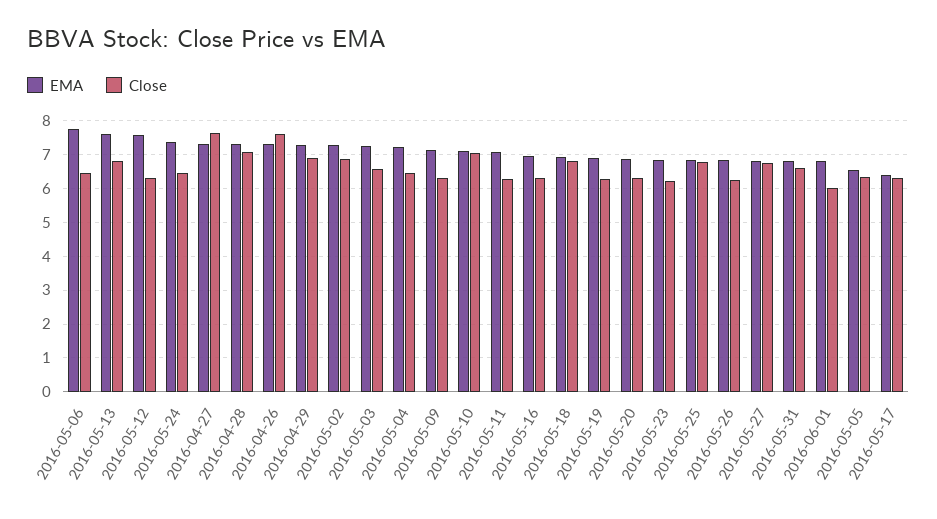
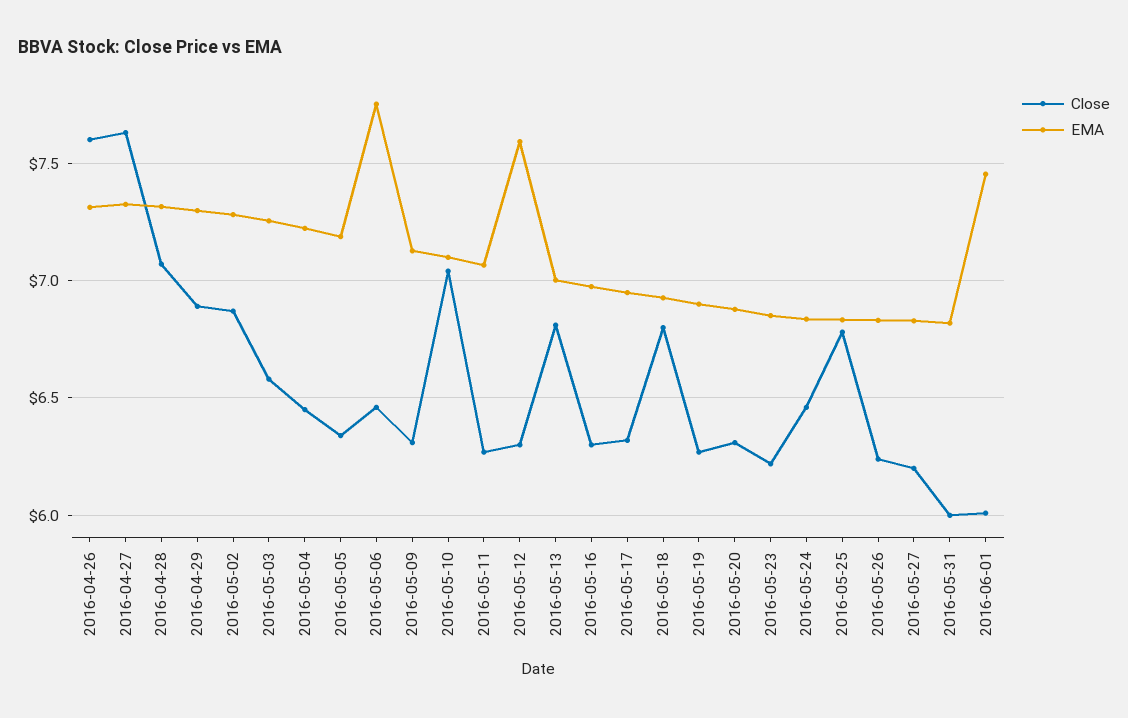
  {
    "EMA": {
      "2016-05-06": 7.75,
-     "2016-05-13": 7.6,
+     "2016-05-13": 7,
      "2016-05-12": 7.6,
-     "2016-05-24": 7.4,
+     "2016-05-24": 6.85,
      "2016-04-27": 7.3,
      "2016-04-28": 7.3,
      "2016-04-26": 7.3,
      "2016-04-29": 7.3,
      "2016-05-02": 7.3,
      "2016-05-03": 7.25,
      "2016-05-04": 7.2,
      "2016-05-09": 7.15,
      "2016-05-10": 7.1,
      "2016-05-11": 7.05,
      "2016-05-16": 6.95,
      "2016-05-18": 6.95,
      "2016-05-19": 6.9,
      "2016-05-20": 6.9,
      "2016-05-23": 6.85,
      "2016-05-25": 6.85,
      "2016-05-26": 6.85,
      "2016-05-27": 6.85,
      "2016-05-31": 6.8,
-     "2016-06-01": 6.8,
+     "2016-06-01": 7.45,
-     "2016-05-05": 6.6,
+     "2016-05-05": 7.2,
-     "2016-05-17": 6.4
+     "2016-05-17": 6.95
    },
    "Close": {
      "2016-05-06": 6.45,
      "2016-05-13": 6.8,
      "2016-05-12": 6.3,
      "2016-05-24": 6.45,
      "2016-04-27": 7.65,
      "2016-04-28": 7.05,
      "2016-04-26": 7.6,
      "2016-04-29": 6.9,
      "2016-05-02": 6.85,
      "2016-05-03": 6.6,
      "2016-05-04": 6.45,
      "2016-05-09": 6.3,
      "2016-05-10": 7.05,
      "2016-05-11": 6.25,
      "2016-05-16": 6.3,
      "2016-05-18": 6.8,
      "2016-05-19": 6.25,
      "2016-05-20": 6.3,
      "2016-05-23": 6.2,
      "2016-05-25": 6.8,
      "2016-05-26": 6.25,
-     "2016-05-27": 6.8,
+     "2016-05-27": 6.2,
-     "2016-05-31": 6.6,
+     "2016-05-31": 6,
      "2016-06-01": 6,
      "2016-05-05": 6.35,
      "2016-05-17": 6.3
    }
  }

